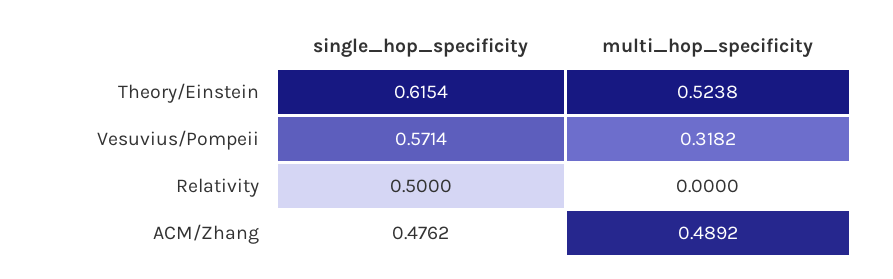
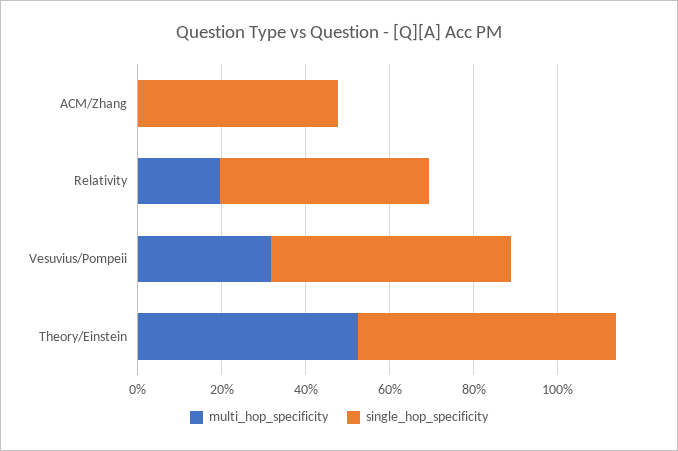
  {
    "single_hop_specificity": {
      "Theory/Einstein": 0.6154,
      "Vesuvius/Pompeii": 0.5714,
      "Relativity": 0.5,
      "ACM/Zhang": 0.4762
    },
    "multi_hop_specificity": {
      "Theory/Einstein": 0.5238,
      "Vesuvius/Pompeii": 0.3182,
-     "Relativity": 0,
+     "Relativity": 0.2,
-     "ACM/Zhang": 0.4892
+     "ACM/Zhang": 0
    }
  }

